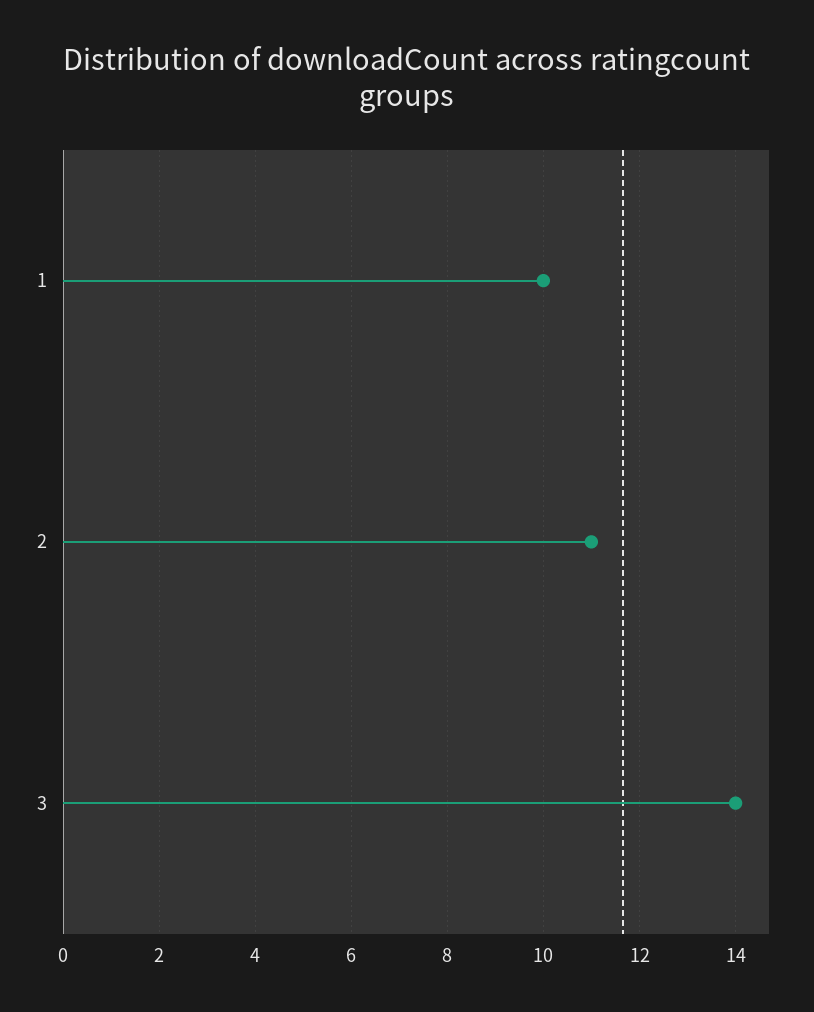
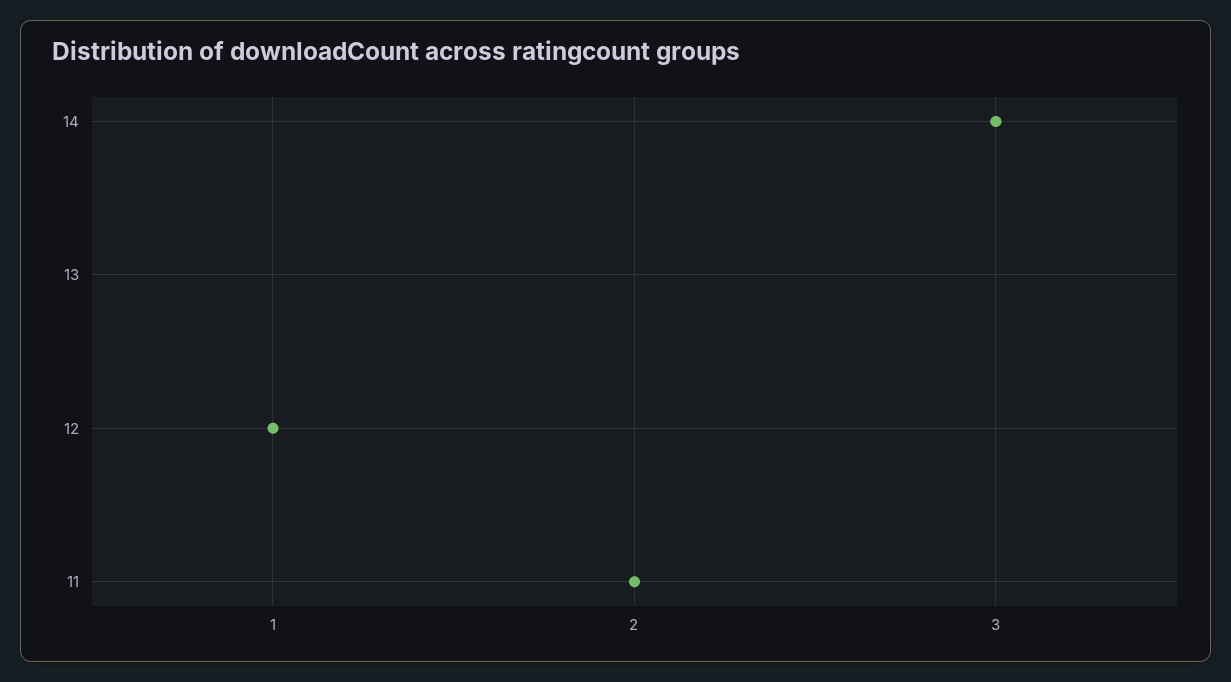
  {
-   "1": 10,
+   "1": 12,
    "2": 11,
    "3": 14
  }

